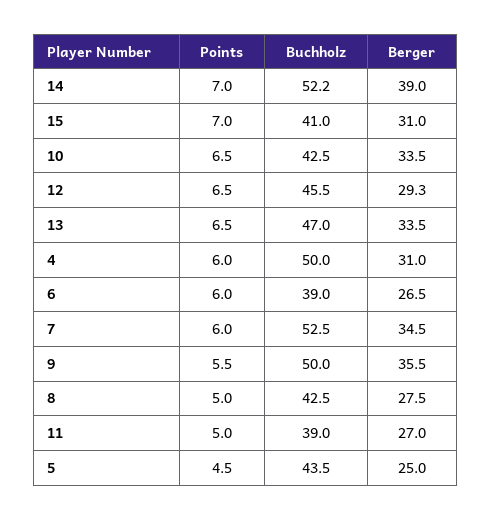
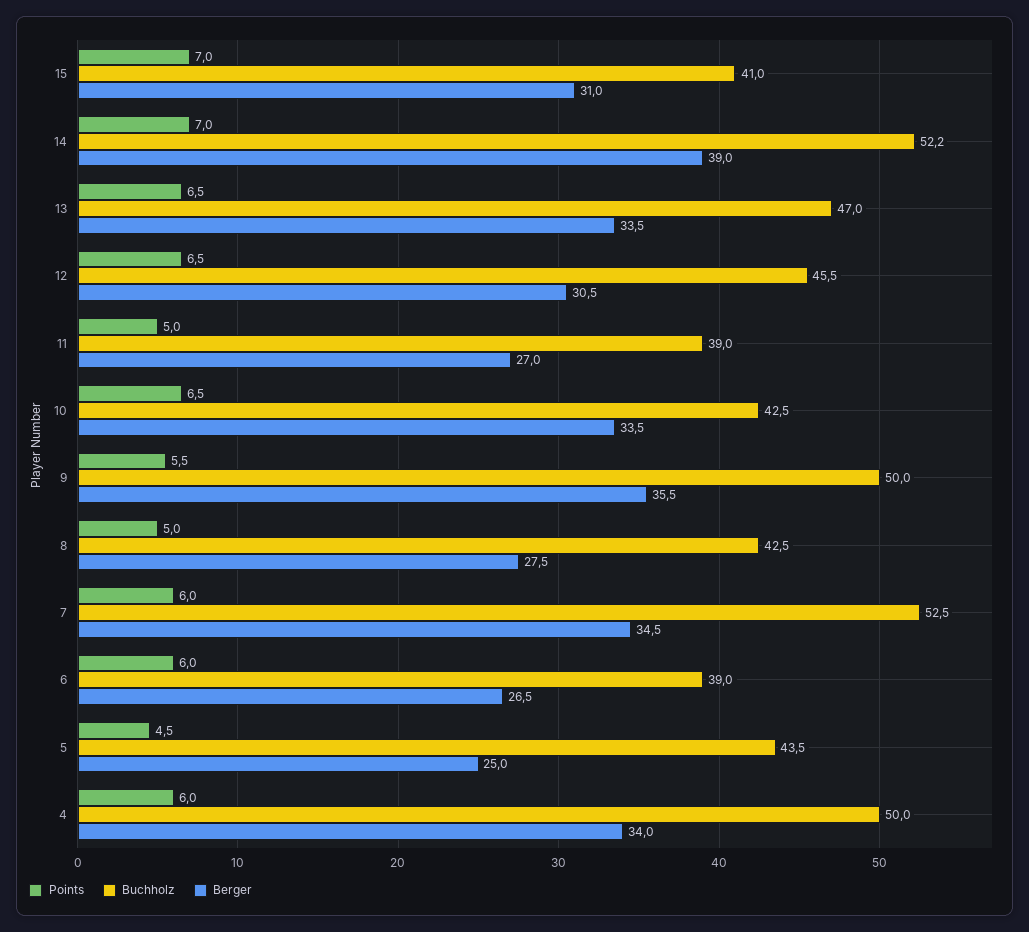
  {
    "Points": {
      "14": 7,
      "15": 7,
      "10": 6.5,
      "12": 6.5,
      "13": 6.5,
      "4": 6,
      "6": 6,
      "7": 6,
      "9": 5.5,
      "8": 5,
      "11": 5,
      "5": 4.5
    },
    "Buchholz": {
      "14": 52.2,
      "15": 41,
      "10": 42.5,
      "12": 45.5,
      "13": 47,
      "4": 50,
      "6": 39,
      "7": 52.5,
      "9": 50,
      "8": 42.5,
      "11": 39,
      "5": 43.5
    },
    "Berger": {
      "14": 39,
      "15": 31,
      "10": 33.5,
-     "12": 29.3,
+     "12": 30.5,
      "13": 33.5,
-     "4": 31,
+     "4": 34,
      "6": 26.5,
      "7": 34.5,
      "9": 35.5,
      "8": 27.5,
      "11": 27,
      "5": 25
    }
  }

